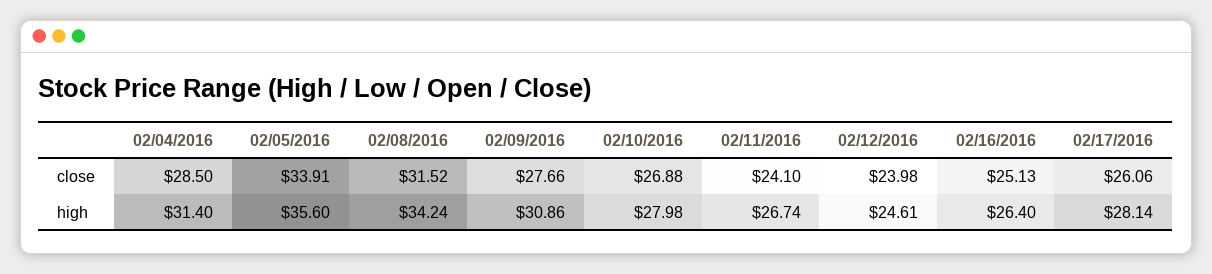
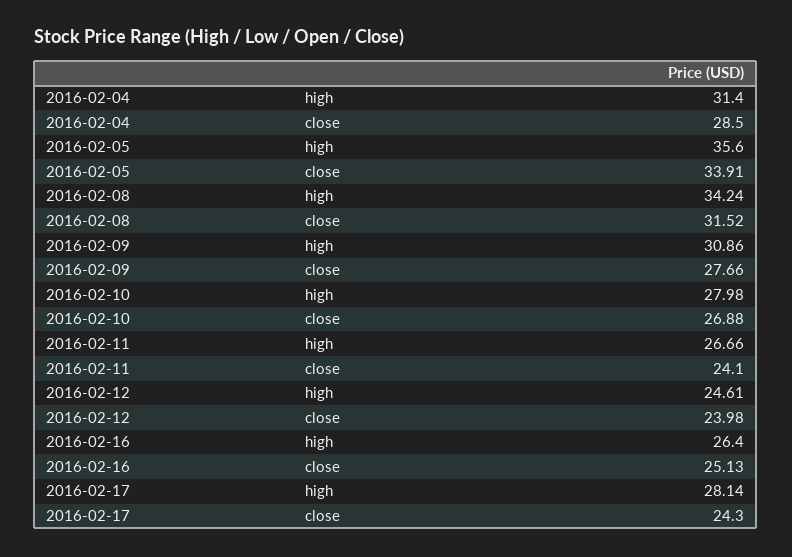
  {
    "02/04/2016": {
      "close": 28.5,
      "high": 31.4
    },
    "02/05/2016": {
      "close": 33.91,
      "high": 35.6
    },
    "02/08/2016": {
      "close": 31.52,
      "high": 34.24
    },
    "02/09/2016": {
      "close": 27.66,
      "high": 30.86
    },
    "02/10/2016": {
      "close": 26.88,
      "high": 27.98
    },
    "02/11/2016": {
      "close": 24.1,
-     "high": 26.74
+     "high": 26.66
    },
    "02/12/2016": {
      "close": 23.98,
      "high": 24.61
    },
    "02/16/2016": {
      "close": 25.13,
      "high": 26.4
    },
    "02/17/2016": {
-     "close": 26.06,
+     "close": 24.3,
      "high": 28.14
    }
  }

